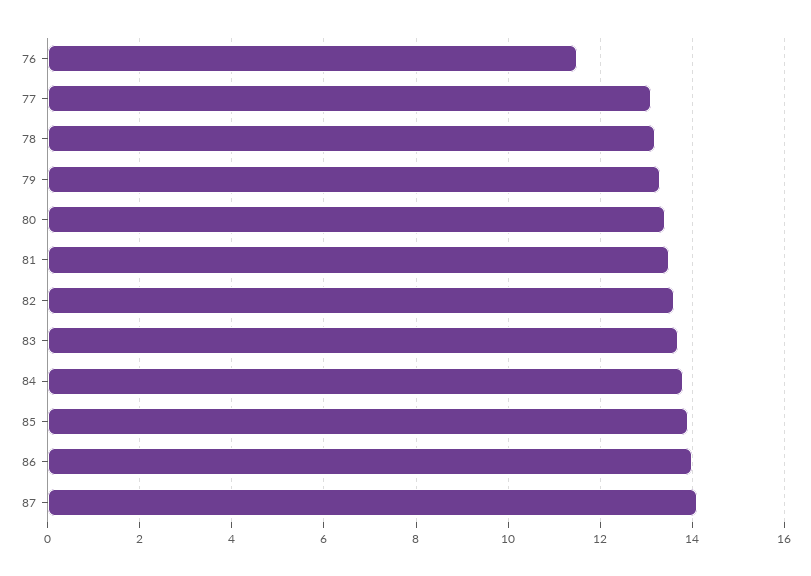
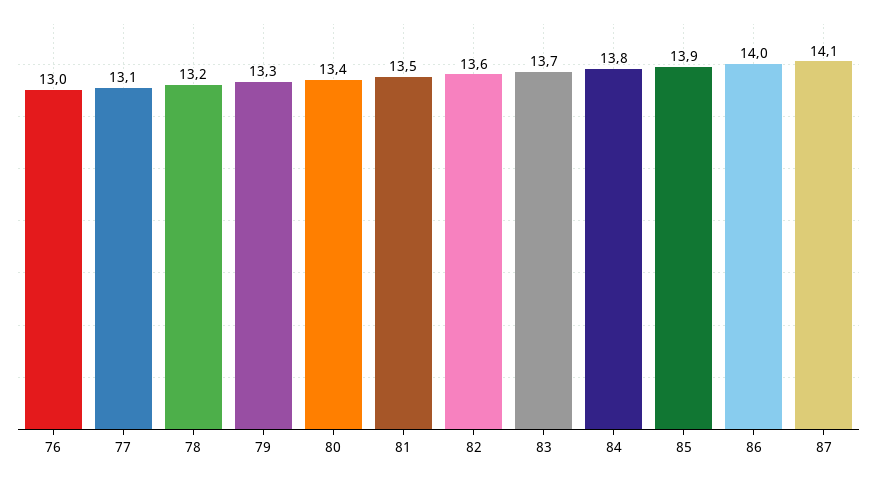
  {
-   "76": 11.5,
+   "76": 13,
    "77": 13.1,
    "78": 13.2,
    "79": 13.3,
    "80": 13.4,
    "81": 13.5,
    "82": 13.6,
    "83": 13.7,
    "84": 13.8,
    "85": 13.9,
    "86": 14,
    "87": 14.1
  }

